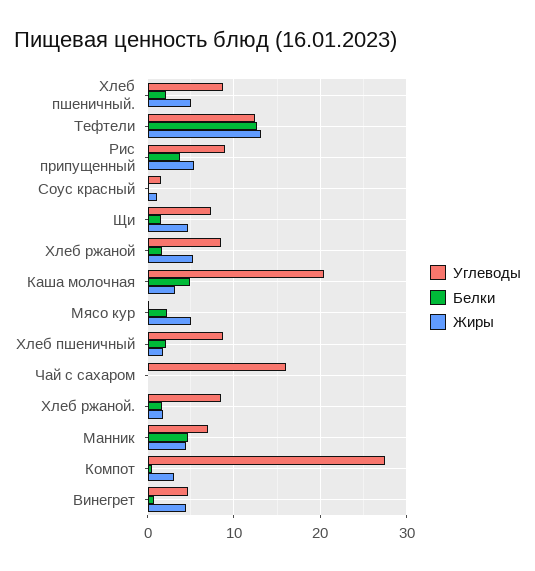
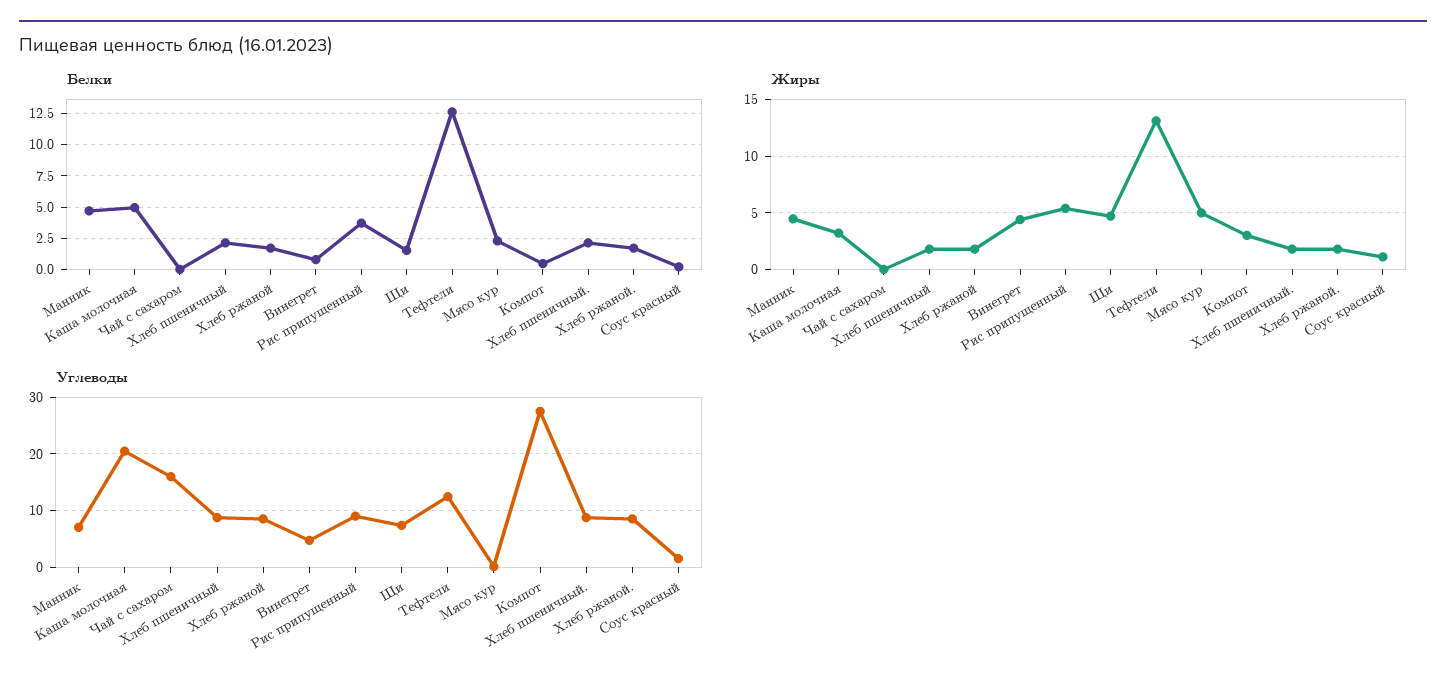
  {
    "Углеводы": {
      "Хлеб пшеничный.": 9,
      "Тефтели": 12,
      "Рис припущенный": 9,
      "Соус красный": 2,
      "Щи": 7,
      "Хлеб ржаной": 9,
      "Каша молочная": 20,
      "Мясо кур": 0,
      "Хлеб пшеничный": 9,
      "Чай с сахаром": 16,
      "Хлеб ржаной.": 9,
      "Манник": 7,
      "Компот": 27,
      "Винегрет": 5
    },
    "Белки": {
      "Хлеб пшеничный.": 2,
      "Тефтели": 12.5,
      "Рис припущенный": 3.5,
      "Соус красный": 0,
      "Щи": 1.5,
      "Хлеб ржаной": 1.5,
      "Каша молочная": 5,
      "Мясо кур": 2.5,
      "Хлеб пшеничный": 2,
      "Чай с сахаром": 0,
      "Хлеб ржаной.": 1.5,
      "Манник": 4.5,
      "Компот": 0.5,
      "Винегрет": 1
    },
    "Жиры": {
-     "Хлеб пшеничный.": 5,
+     "Хлеб пшеничный.": 2,
      "Тефтели": 13,
      "Рис припущенный": 5,
      "Соус красный": 1,
      "Щи": 5,
-     "Хлеб ржаной": 5,
+     "Хлеб ржаной": 2,
      "Каша молочная": 3,
      "Мясо кур": 5,
      "Хлеб пшеничный": 2,
      "Чай с сахаром": 0,
      "Хлеб ржаной.": 2,
      "Манник": 4,
      "Компот": 3,
      "Винегрет": 4
    }
  }

